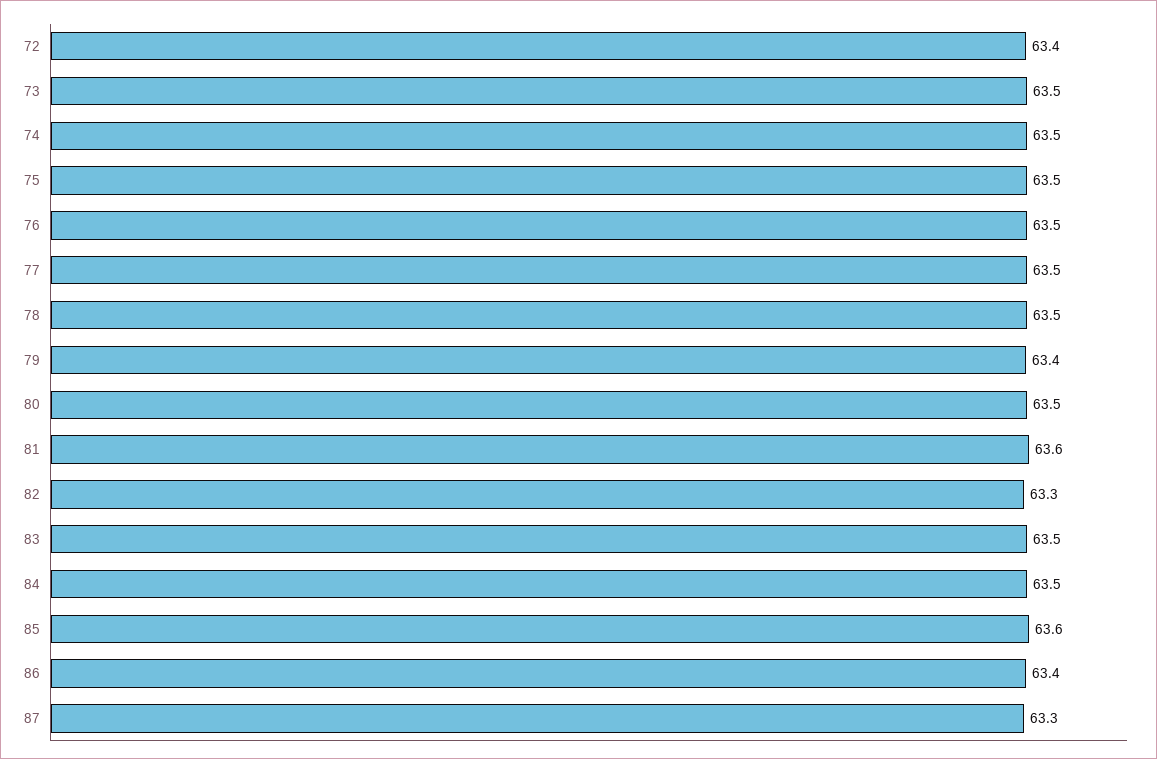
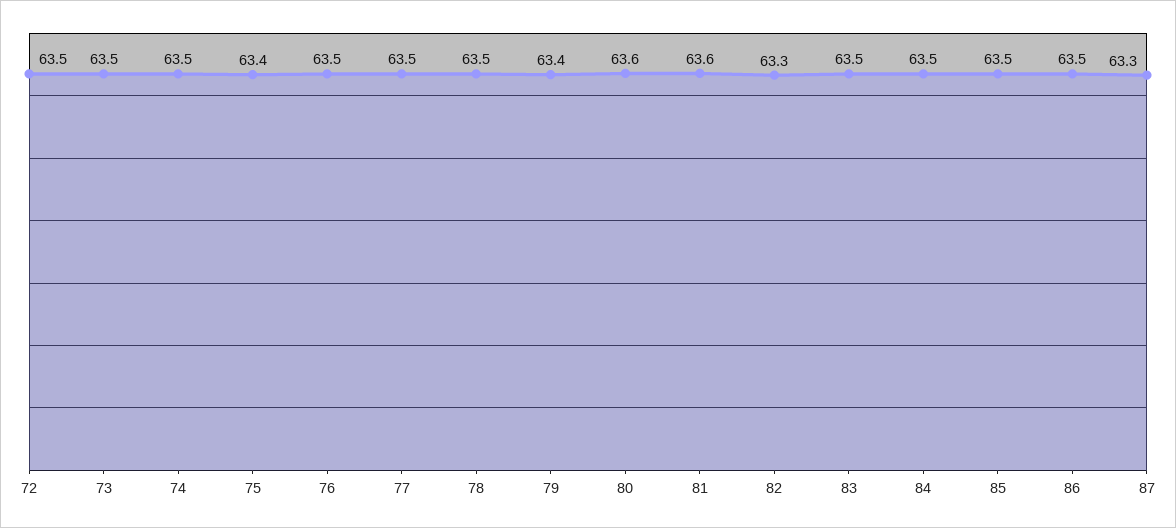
  {
-   "72": 63.4,
+   "72": 63.5,
    "73": 63.5,
    "74": 63.5,
-   "75": 63.5,
+   "75": 63.4,
    "76": 63.5,
    "77": 63.5,
    "78": 63.5,
    "79": 63.4,
-   "80": 63.5,
+   "80": 63.6,
    "81": 63.6,
    "82": 63.3,
    "83": 63.5,
    "84": 63.5,
-   "85": 63.6,
+   "85": 63.5,
-   "86": 63.4,
+   "86": 63.5,
    "87": 63.3
  }

